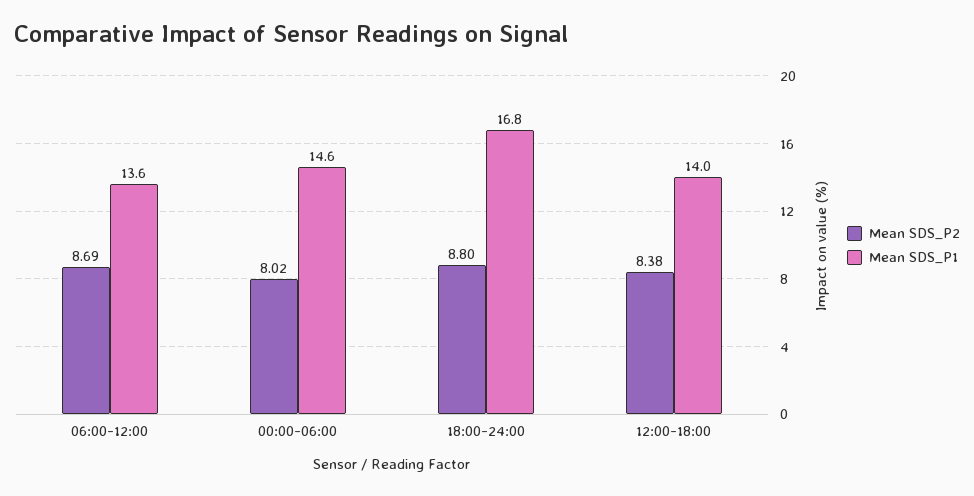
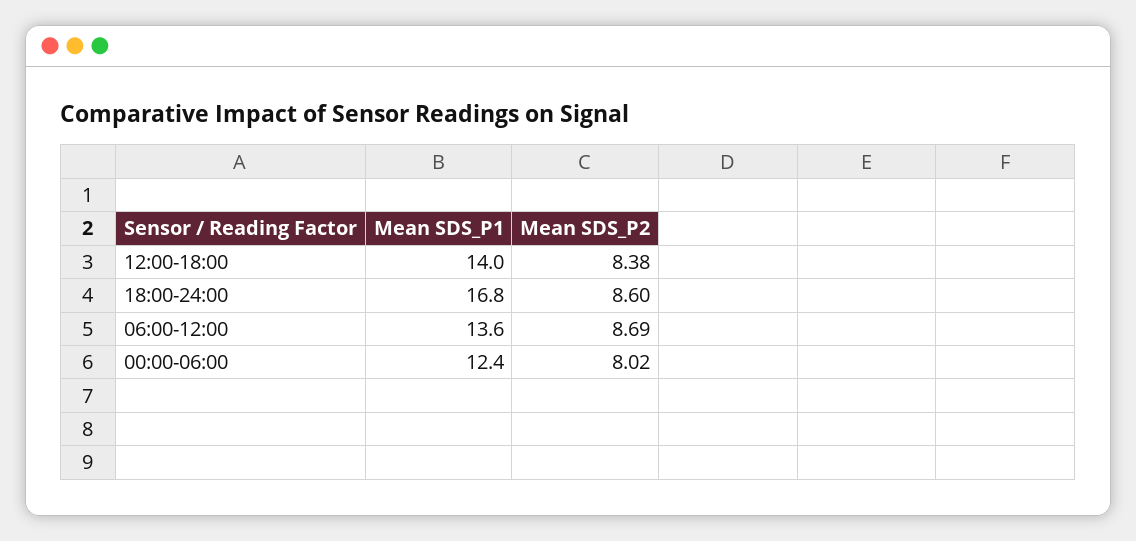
  {
    "Mean SDS_P2": {
      "06:00-12:00": 8.69,
      "00:00-06:00": 8.02,
-     "18:00-24:00": 8.8,
+     "18:00-24:00": 8.6,
      "12:00-18:00": 8.38
    },
    "Mean SDS_P1": {
      "06:00-12:00": 13.6,
-     "00:00-06:00": 14.6,
+     "00:00-06:00": 12.4,
      "18:00-24:00": 16.8,
      "12:00-18:00": 14
    }
  }

